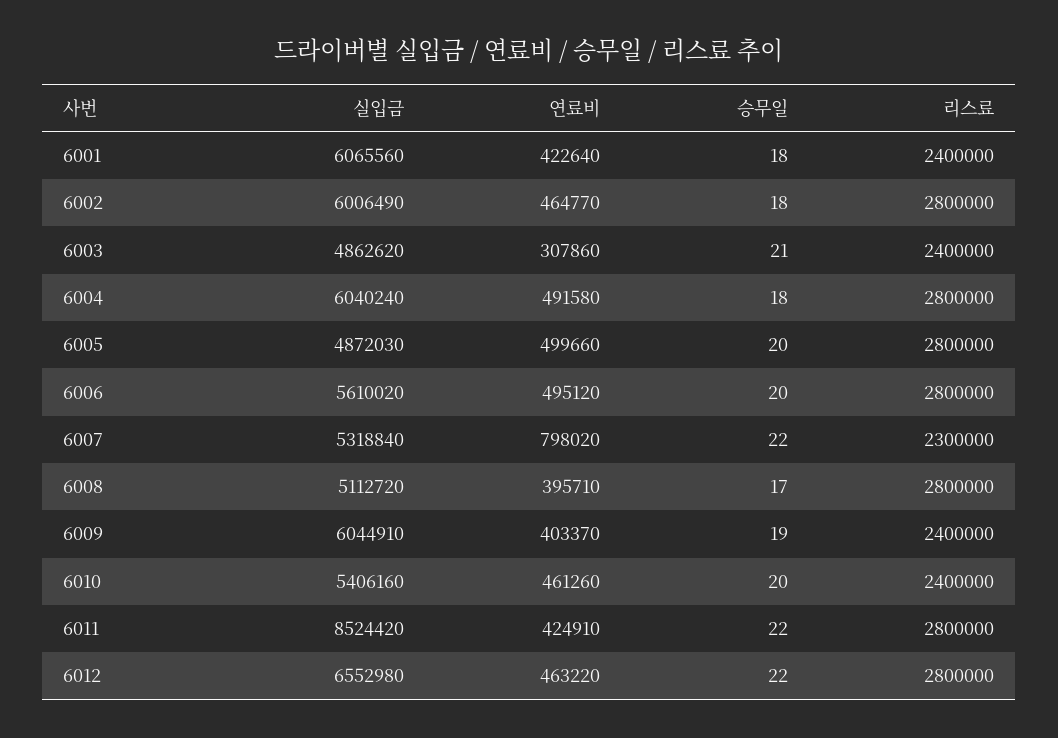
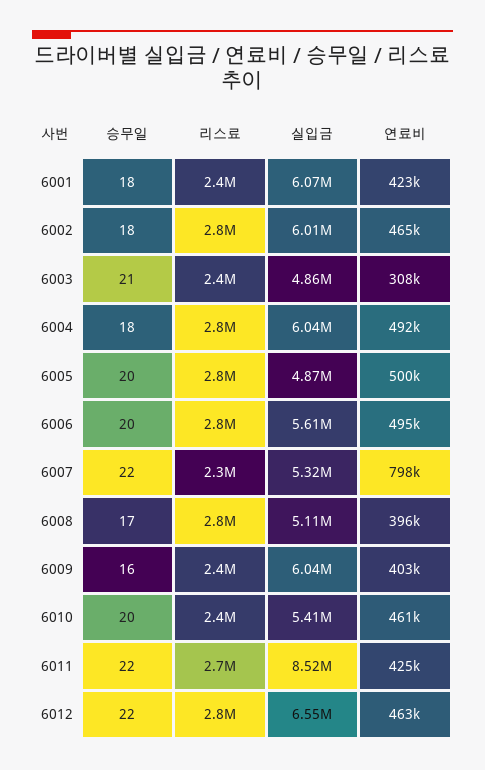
  {
    "실입금": {
      "6001": 6065560,
      "6002": 6006490,
      "6003": 4862620,
      "6004": 6040240,
      "6005": 4872030,
      "6006": 5610020,
      "6007": 5318840,
      "6008": 5112720,
      "6009": 6044910,
      "6010": 5406160,
      "6011": 8524420,
      "6012": 6552980
    },
    "연료비": {
      "6001": 422640,
      "6002": 464770,
      "6003": 307860,
      "6004": 491580,
      "6005": 499660,
      "6006": 495120,
      "6007": 798020,
      "6008": 395710,
      "6009": 403370,
      "6010": 461260,
      "6011": 424910,
      "6012": 463220
    },
    "승무일": {
      "6001": 18,
      "6002": 18,
      "6003": 21,
      "6004": 18,
      "6005": 20,
      "6006": 20,
      "6007": 22,
      "6008": 17,
-     "6009": 19,
+     "6009": 16,
      "6010": 20,
      "6011": 22,
      "6012": 22
    },
    "리스료": {
      "6001": 2400000,
      "6002": 2800000,
      "6003": 2400000,
      "6004": 2800000,
      "6005": 2800000,
      "6006": 2800000,
      "6007": 2300000,
      "6008": 2800000,
      "6009": 2400000,
      "6010": 2400000,
-     "6011": 2800000,
+     "6011": 2700000,
      "6012": 2800000
    }
  }

